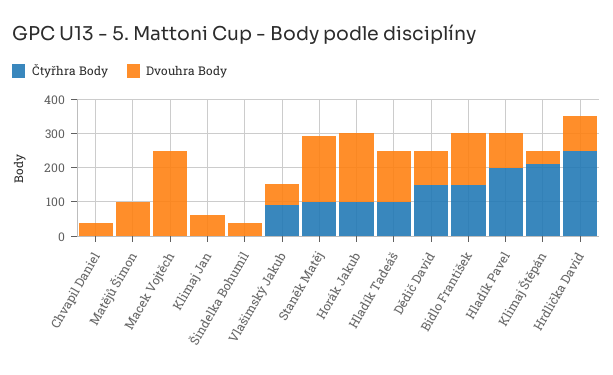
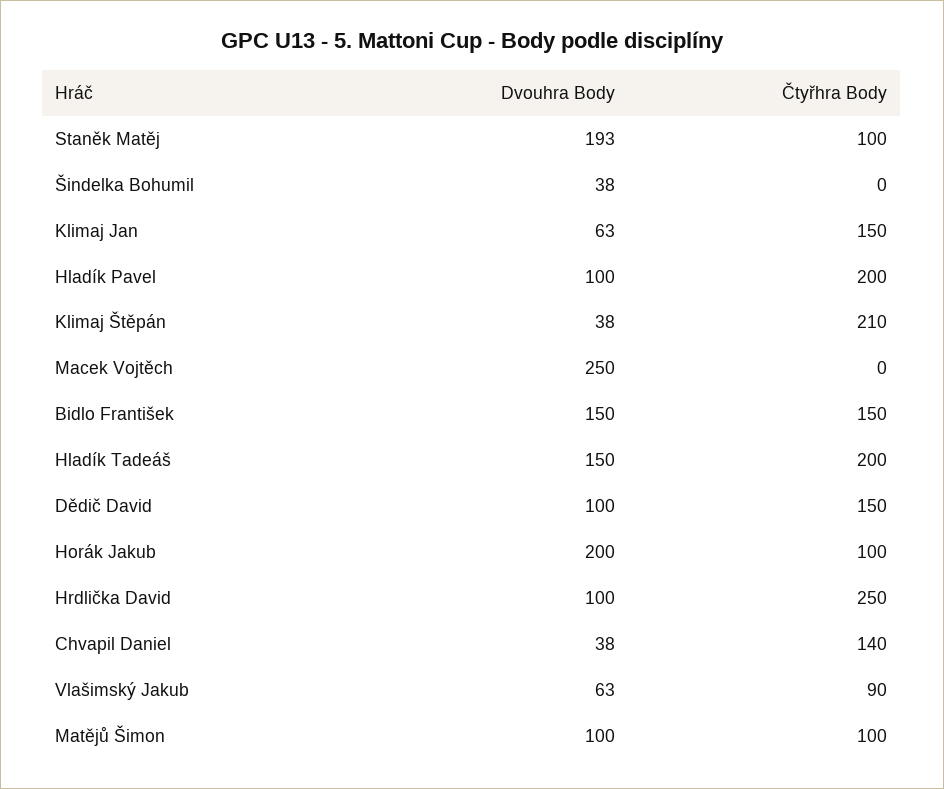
  {
    "Čtyřhra Body": {
-     "Chvapil Daniel": 0,
+     "Chvapil Daniel": 140,
-     "Matějů Šimon": 0,
+     "Matějů Šimon": 100,
      "Macek Vojtěch": 0,
-     "Klimaj Jan": 0,
+     "Klimaj Jan": 150,
      "Šindelka Bohumil": 0,
      "Vlašimský Jakub": 90,
      "Staněk Matěj": 100,
      "Horák Jakub": 100,
-     "Hladík Tadeáš": 100,
+     "Hladík Tadeáš": 200,
      "Dědič David": 150,
      "Bidlo František": 150,
      "Hladík Pavel": 200,
      "Klimaj Štěpán": 210,
      "Hrdlička David": 250
    },
    "Dvouhra Body": {
      "Chvapil Daniel": 38,
      "Matějů Šimon": 100,
      "Macek Vojtěch": 250,
      "Klimaj Jan": 63,
      "Šindelka Bohumil": 38,
      "Vlašimský Jakub": 63,
      "Staněk Matěj": 193,
      "Horák Jakub": 200,
      "Hladík Tadeáš": 150,
      "Dědič David": 100,
      "Bidlo František": 150,
      "Hladík Pavel": 100,
      "Klimaj Štěpán": 38,
      "Hrdlička David": 100
    }
  }

